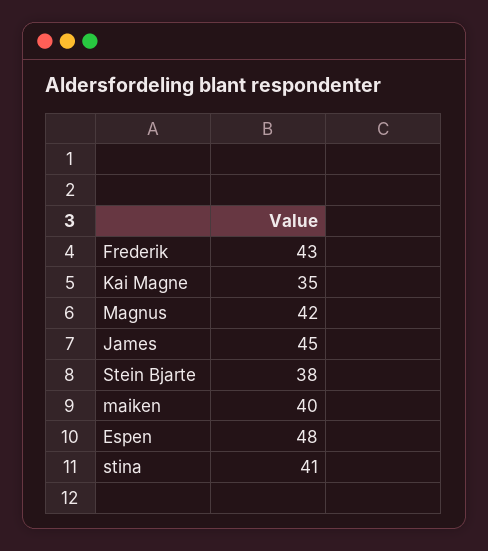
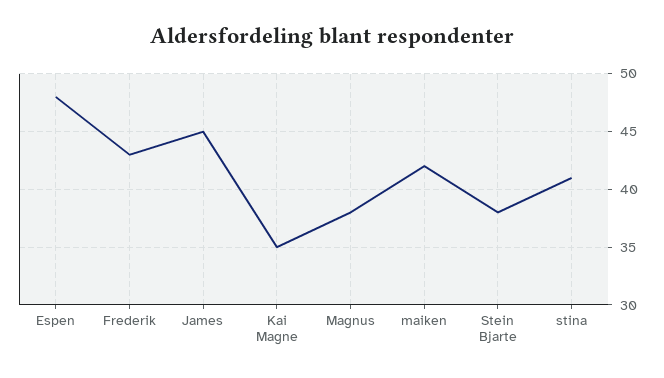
  {
    "Frederik": 43,
    "Kai Magne": 35,
-   "Magnus": 42,
+   "Magnus": 38,
    "James": 45,
    "Stein Bjarte": 38,
-   "maiken": 40,
+   "maiken": 42,
    "Espen": 48,
    "stina": 41
  }

